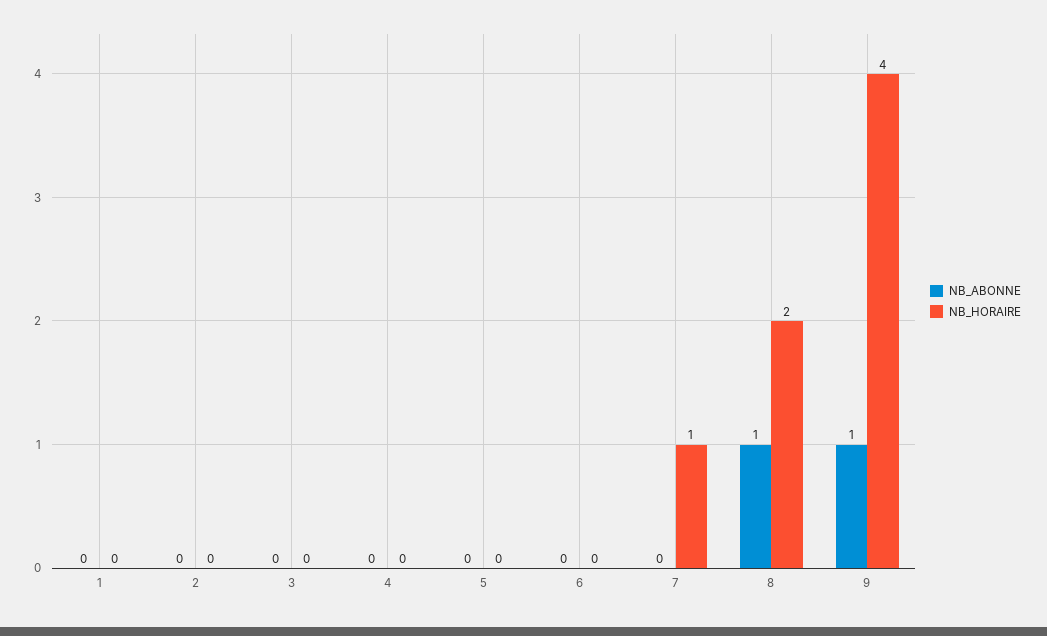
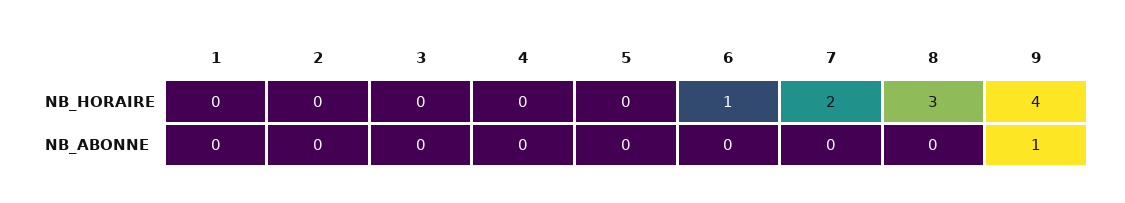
  {
    "NB_ABONNE": {
      "1": 0,
      "2": 0,
      "3": 0,
      "4": 0,
      "5": 0,
      "6": 0,
      "7": 0,
-     "8": 1,
+     "8": 0,
      "9": 1
    },
    "NB_HORAIRE": {
      "1": 0,
      "2": 0,
      "3": 0,
      "4": 0,
      "5": 0,
-     "6": 0,
+     "6": 1,
-     "7": 1,
+     "7": 2,
-     "8": 2,
+     "8": 3,
      "9": 4
    }
  }

